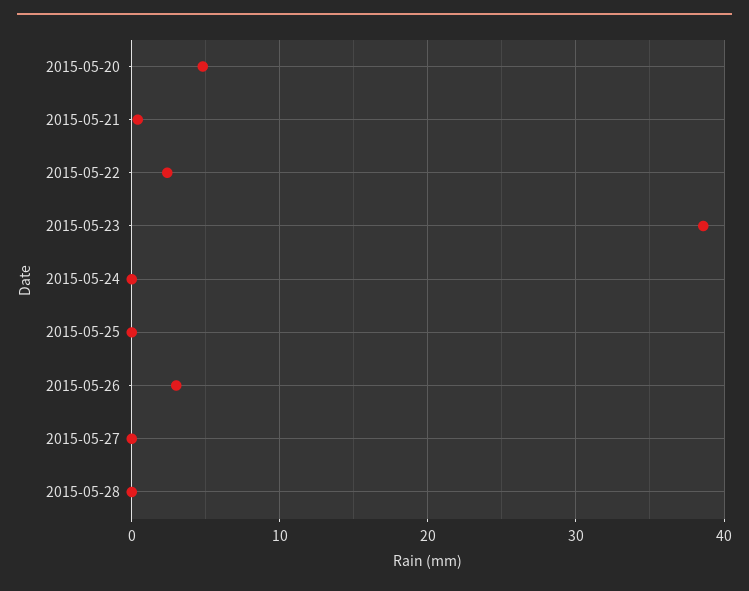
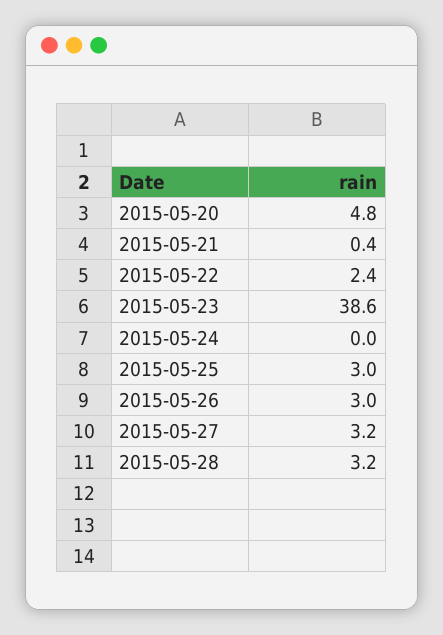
  {
    "2015-05-20": 4.8,
    "2015-05-21": 0.4,
    "2015-05-22": 2.4,
    "2015-05-23": 38.6,
    "2015-05-24": 0,
-   "2015-05-25": 0,
+   "2015-05-25": 3,
    "2015-05-26": 3,
-   "2015-05-27": 0,
+   "2015-05-27": 3.2,
-   "2015-05-28": 0
+   "2015-05-28": 3.2
  }

